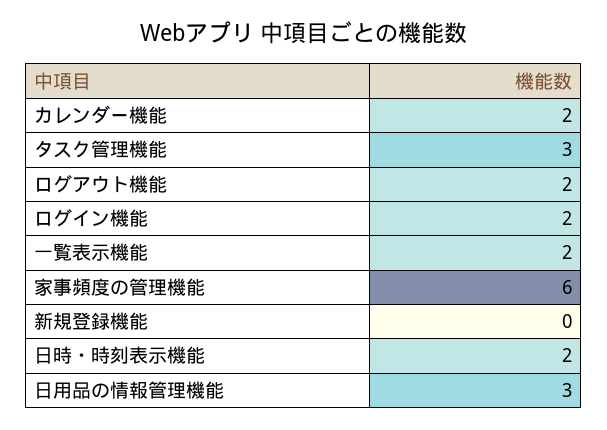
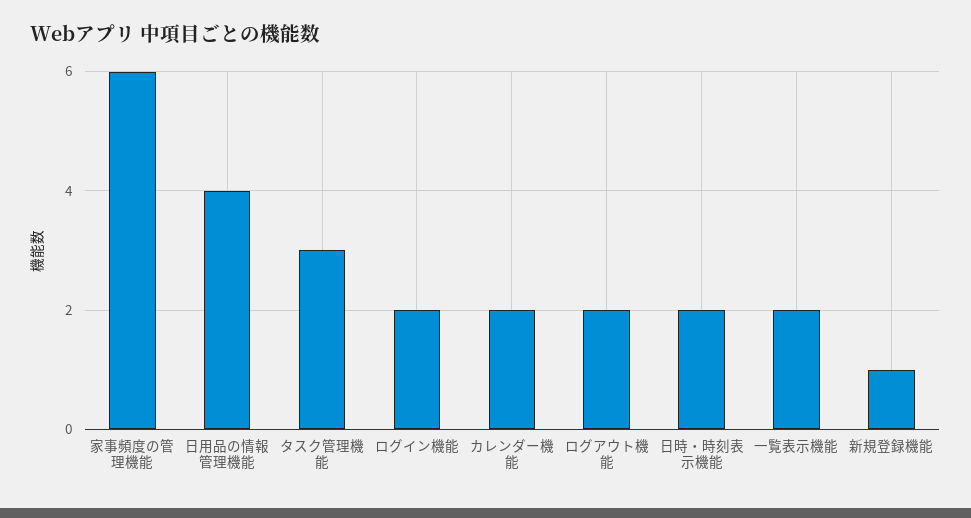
  {
    "カレンダー機能": 2,
    "タスク管理機能": 3,
    "ログアウト機能": 2,
    "ログイン機能": 2,
    "一覧表示機能": 2,
    "家事頻度の管理機能": 6,
-   "新規登録機能": 0,
+   "新規登録機能": 1,
    "日時・時刻表示機能": 2,
-   "日用品の情報管理機能": 3
+   "日用品の情報管理機能": 4
  }

